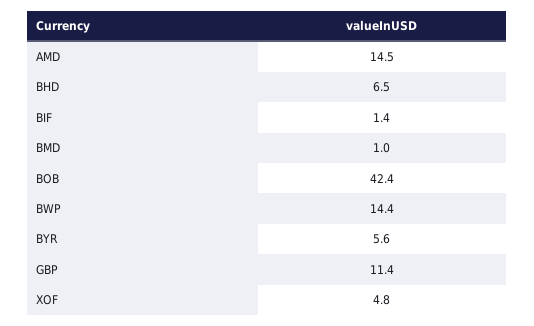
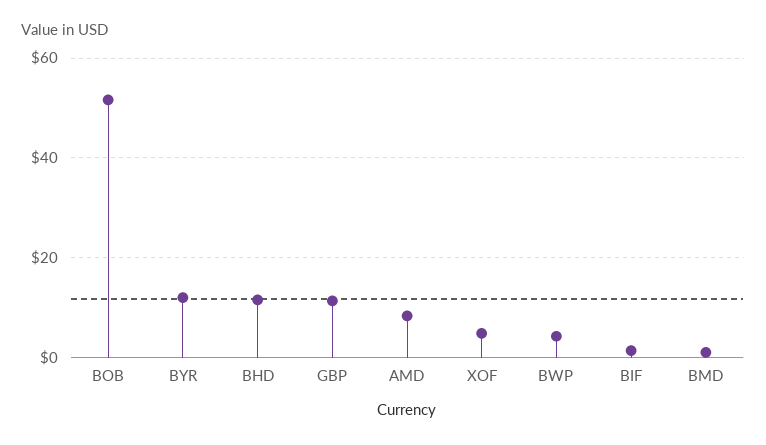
  {
-   "AMD": 14.5,
+   "AMD": 8,
-   "BHD": 6.5,
+   "BHD": 12,
    "BIF": 1.4,
    "BMD": 1,
-   "BOB": 42.4,
+   "BOB": 52,
-   "BWP": 14.4,
+   "BWP": 4,
-   "BYR": 5.6,
+   "BYR": 12,
    "GBP": 11.4,
    "XOF": 4.8
  }

